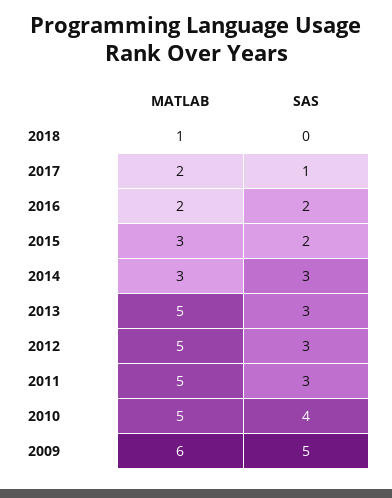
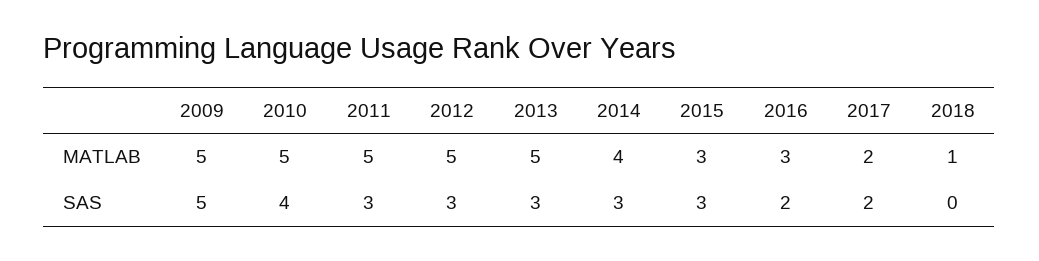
  {
    "MATLAB": {
      "2018": 1,
      "2017": 2,
-     "2016": 2,
+     "2016": 3,
      "2015": 3,
-     "2014": 3,
+     "2014": 4,
      "2013": 5,
      "2012": 5,
      "2011": 5,
      "2010": 5,
-     "2009": 6
+     "2009": 5
    },
    "SAS": {
      "2018": 0,
-     "2017": 1,
+     "2017": 2,
      "2016": 2,
-     "2015": 2,
+     "2015": 3,
      "2014": 3,
      "2013": 3,
      "2012": 3,
      "2011": 3,
      "2010": 4,
      "2009": 5
    }
  }

